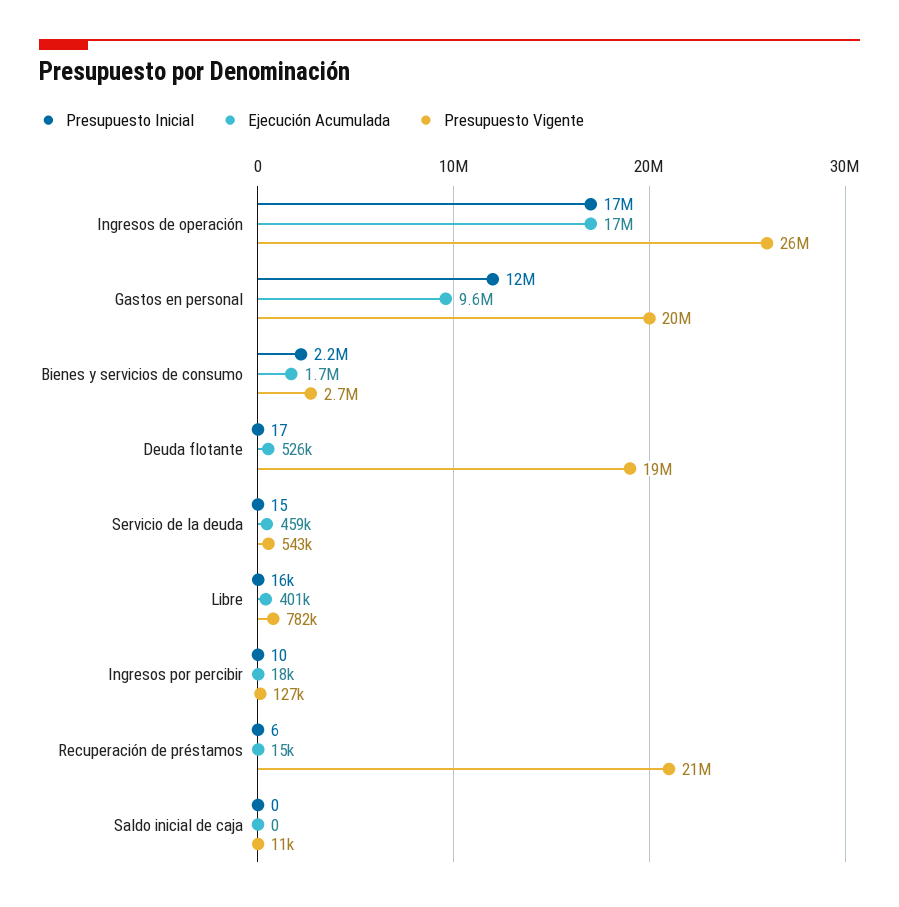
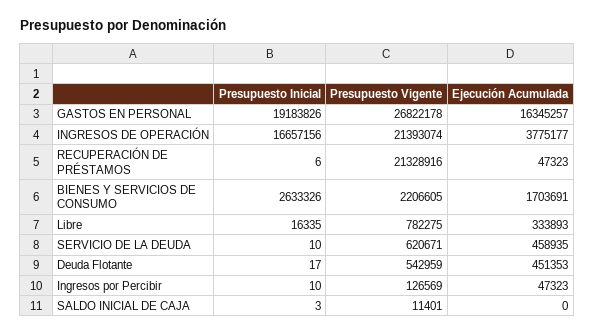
  {
    "Presupuesto Inicial": {
      "Ingresos de operación": 16657156,
-     "Gastos en personal": 12000000,
+     "Gastos en personal": 19183826,
-     "Bienes y servicios de consumo": 2200000,
+     "Bienes y servicios de consumo": 2633326,
      "Deuda flotante": 17,
-     "Servicio de la deuda": 15,
+     "Servicio de la deuda": 10,
      "Libre": 16335,
      "Ingresos por percibir": 10,
      "Recuperación de préstamos": 6,
-     "Saldo inicial de caja": 0
+     "Saldo inicial de caja": 3
    },
    "Ejecución Acumulada": {
-     "Ingresos de operación": 17000000,
+     "Ingresos de operación": 3775177,
-     "Gastos en personal": 9600000,
+     "Gastos en personal": 16345257,
      "Bienes y servicios de consumo": 1703691,
-     "Deuda flotante": 526000,
+     "Deuda flotante": 451353,
      "Servicio de la deuda": 458935,
-     "Libre": 401000,
+     "Libre": 333893,
-     "Ingresos por percibir": 18000,
+     "Ingresos por percibir": 47323,
-     "Recuperación de préstamos": 15000,
+     "Recuperación de préstamos": 47323,
      "Saldo inicial de caja": 0
    },
    "Presupuesto Vigente": {
-     "Ingresos de operación": 26000000,
+     "Ingresos de operación": 21393074,
-     "Gastos en personal": 20000000,
+     "Gastos en personal": 26822178,
-     "Bienes y servicios de consumo": 2700000,
+     "Bienes y servicios de consumo": 2206605,
-     "Deuda flotante": 19000000,
+     "Deuda flotante": 542959,
-     "Servicio de la deuda": 543000,
+     "Servicio de la deuda": 620671,
      "Libre": 782275,
      "Ingresos por percibir": 126569,
      "Recuperación de préstamos": 21328916,
      "Saldo inicial de caja": 11401
    }
  }

